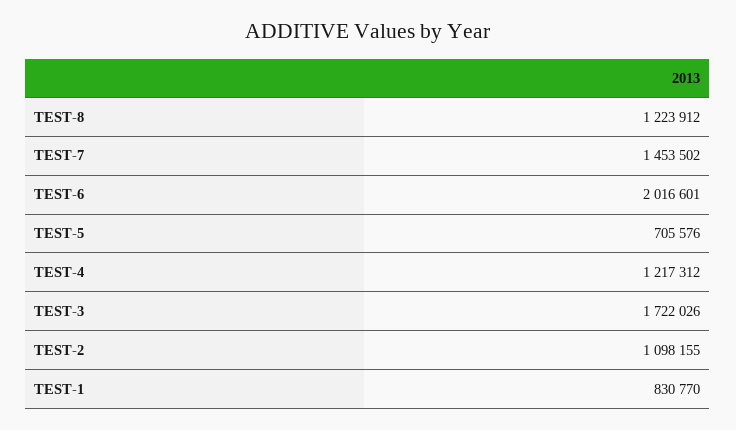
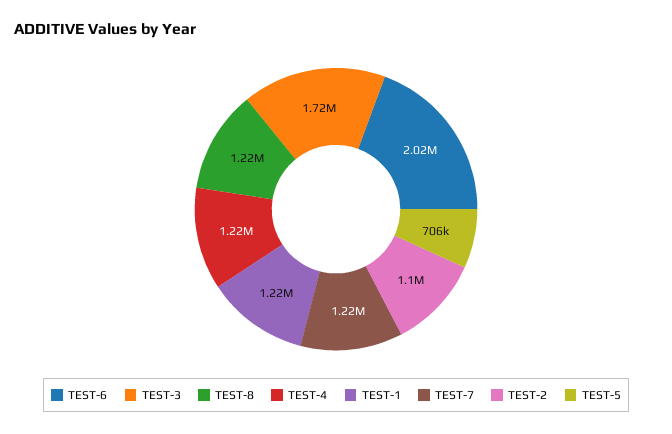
  {
    "TEST-8": 1223912,
-   "TEST-7": 1453502,
+   "TEST-7": 1220000,
    "TEST-6": 2016601,
    "TEST-5": 705576,
    "TEST-4": 1217312,
    "TEST-3": 1722026,
    "TEST-2": 1098155,
-   "TEST-1": 830770
+   "TEST-1": 1220000
  }

